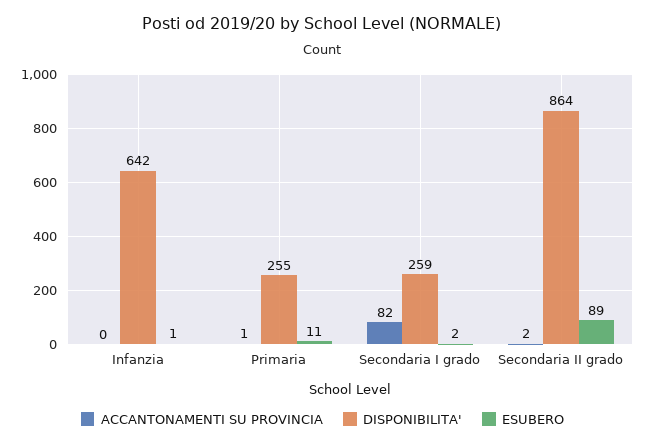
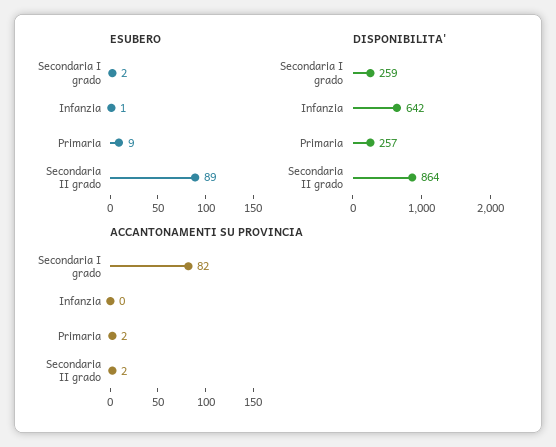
  {
    "ACCANTONAMENTI SU PROVINCIA": {
      "Infanzia": 0,
-     "Primaria": 1,
+     "Primaria": 2,
      "Secondaria I grado": 82,
      "Secondaria II grado": 2
    },
    "DISPONIBILITA'": {
      "Infanzia": 642,
-     "Primaria": 255,
+     "Primaria": 257,
      "Secondaria I grado": 259,
      "Secondaria II grado": 864
    },
    "ESUBERO": {
      "Infanzia": 1,
-     "Primaria": 11,
+     "Primaria": 9,
      "Secondaria I grado": 2,
      "Secondaria II grado": 89
    }
  }

